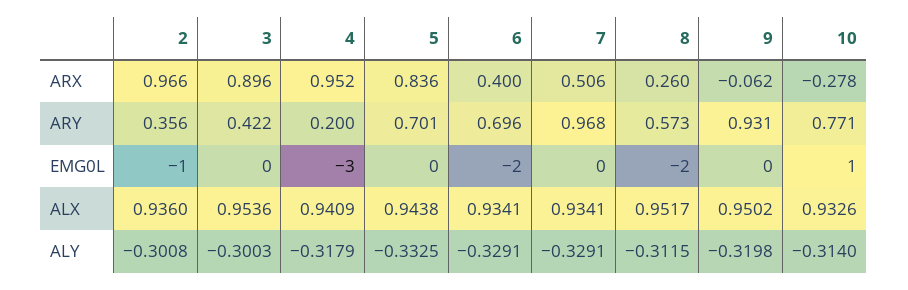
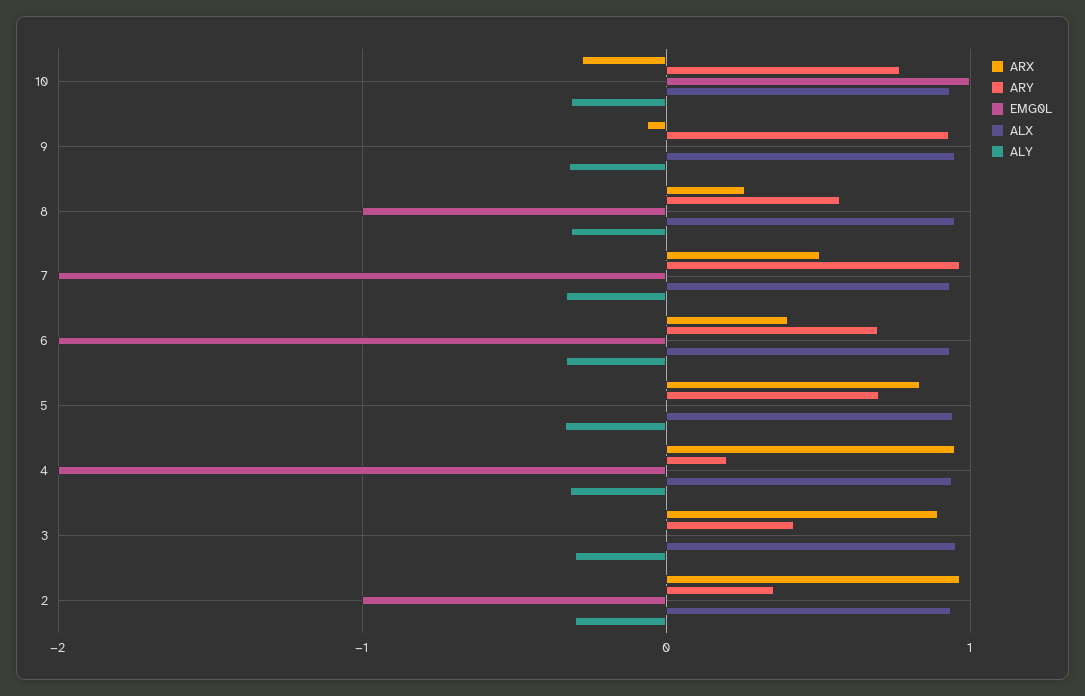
  {
    "ARX": {
      "2": 0.966,
      "3": 0.896,
      "4": 0.952,
      "5": 0.836,
      "6": 0.4,
      "7": 0.506,
      "8": 0.26,
      "9": -0.062,
      "10": -0.278
    },
    "ARY": {
      "2": 0.356,
      "3": 0.422,
      "4": 0.2,
      "5": 0.701,
      "6": 0.696,
      "7": 0.968,
      "8": 0.573,
      "9": 0.931,
      "10": 0.771
    },
    "EMG0L": {
      "2": -1,
      "3": 0,
-     "4": -3,
+     "4": -2,
      "5": 0,
      "6": -2,
-     "7": 0,
+     "7": -2,
-     "8": -2,
+     "8": -1,
      "9": 0,
      "10": 1
    },
    "ALX": {
      "2": 0.936,
      "3": 0.9536,
      "4": 0.9409,
      "5": 0.9438,
      "6": 0.9341,
      "7": 0.9341,
      "8": 0.9517,
      "9": 0.9502,
      "10": 0.9326
    },
    "ALY": {
      "2": -0.3008,
      "3": -0.3003,
      "4": -0.3179,
      "5": -0.3325,
      "6": -0.3291,
      "7": -0.3291,
      "8": -0.3115,
      "9": -0.3198,
      "10": -0.314
    }
  }

